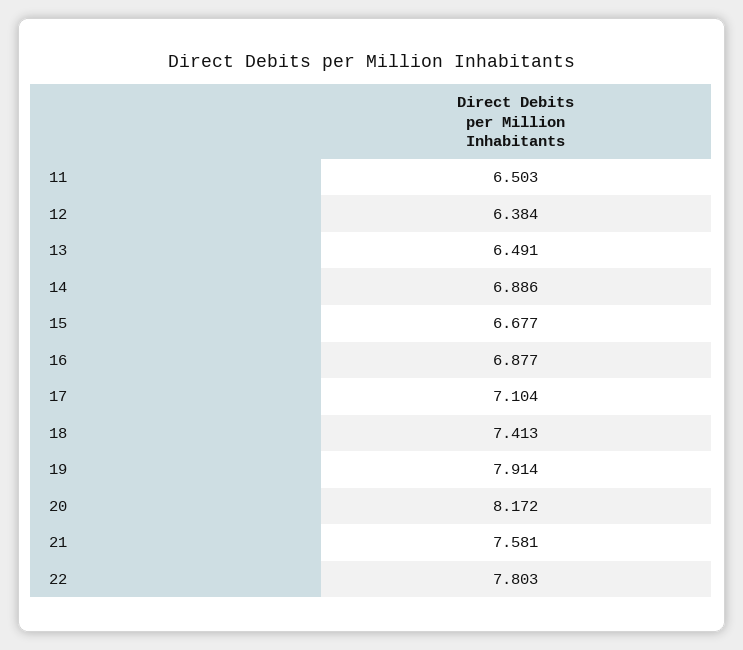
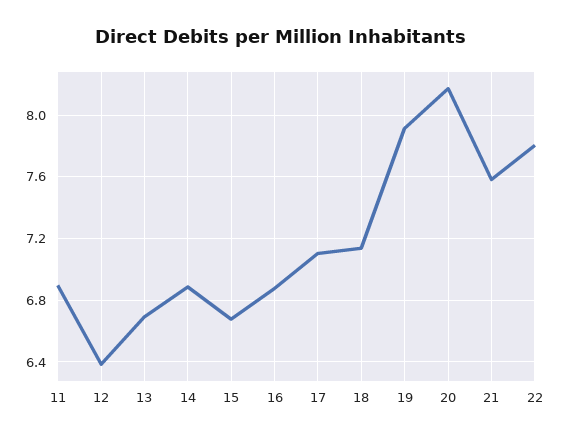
  {
-   "11": 6.503,
+   "11": 6.9,
    "12": 6.384,
-   "13": 6.491,
+   "13": 6.7,
    "14": 6.886,
    "15": 6.677,
    "16": 6.877,
    "17": 7.104,
-   "18": 7.413,
+   "18": 7.15,
    "19": 7.914,
    "20": 8.172,
    "21": 7.581,
    "22": 7.803
  }

